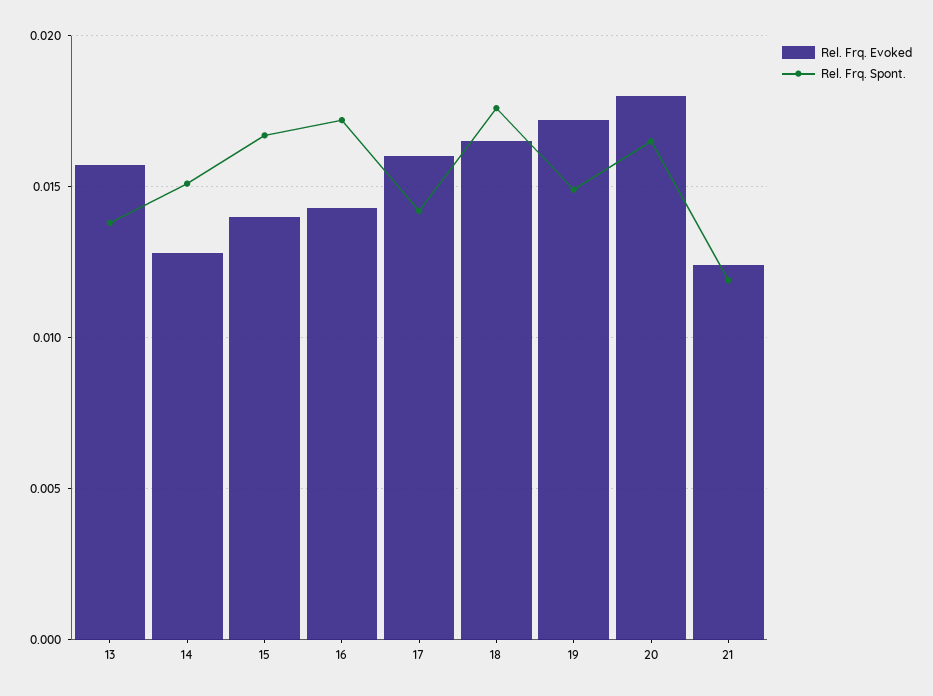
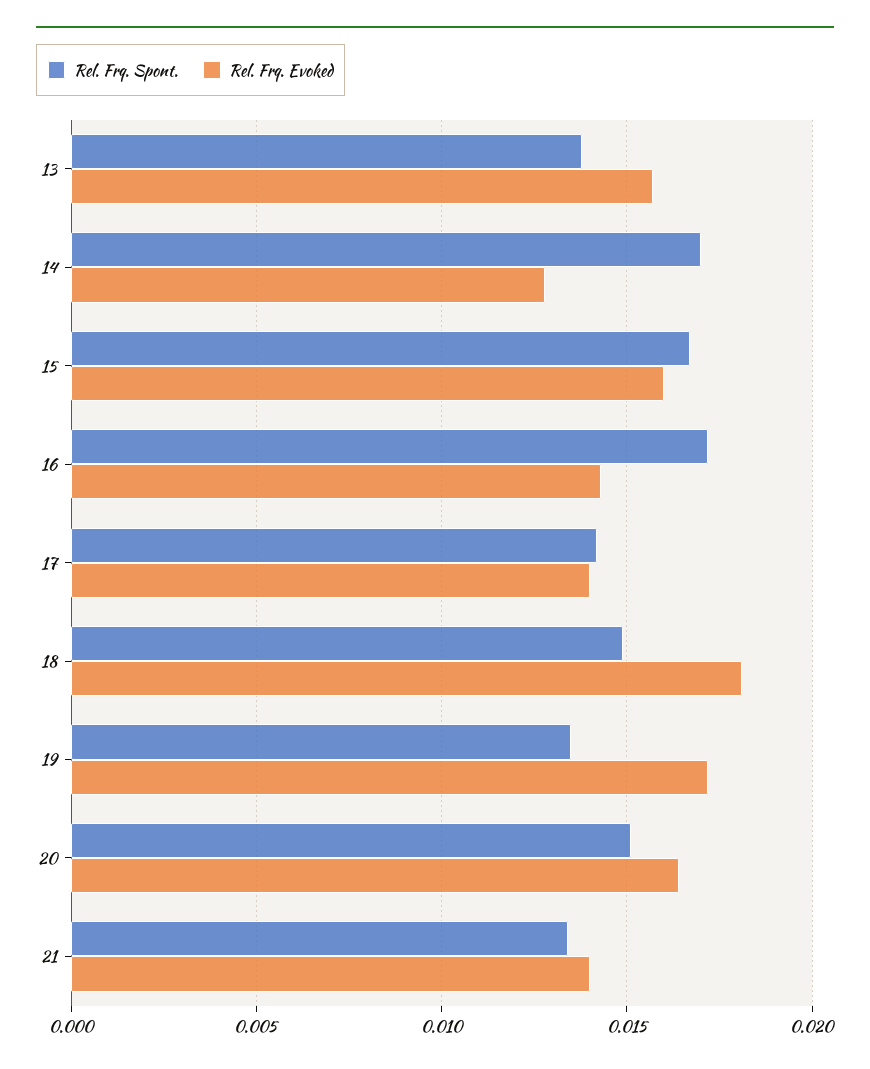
  {
    "Rel. Frq. Evoked": {
      "13": 0.0155,
      "14": 0.013,
-     "15": 0.014,
+     "15": 0.016,
      "16": 0.0145,
-     "17": 0.016,
+     "17": 0.014,
-     "18": 0.0165,
+     "18": 0.018,
      "19": 0.017,
-     "20": 0.018,
+     "20": 0.0165,
-     "21": 0.0125
+     "21": 0.014
    },
    "Rel. Frq. Spont.": {
      "13": 0.014,
-     "14": 0.015,
+     "14": 0.017,
      "15": 0.0165,
      "16": 0.017,
      "17": 0.014,
-     "18": 0.0175,
+     "18": 0.015,
-     "19": 0.015,
+     "19": 0.0135,
-     "20": 0.0165,
+     "20": 0.015,
-     "21": 0.012
+     "21": 0.0135
    }
  }

